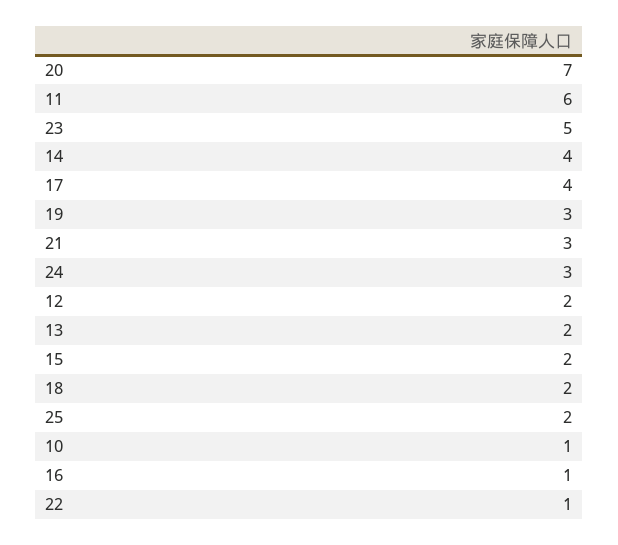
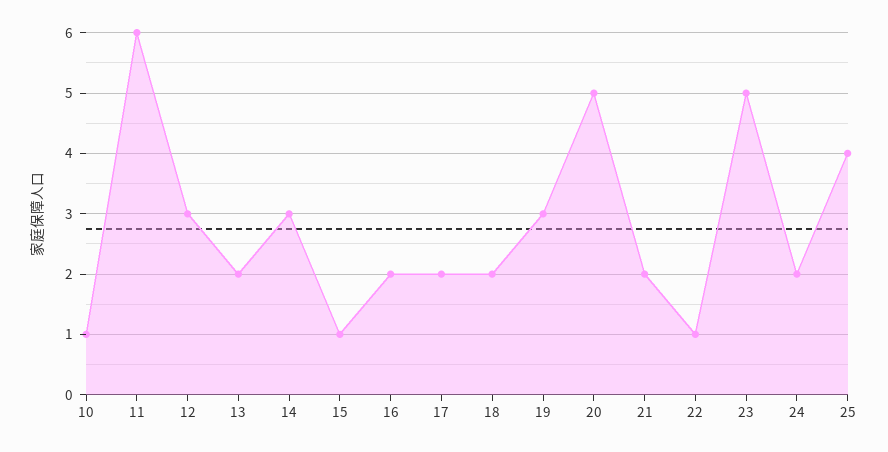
  {
-   "20": 7,
+   "20": 5,
    "11": 6,
    "23": 5,
-   "14": 4,
+   "14": 3,
-   "17": 4,
+   "17": 2,
    "19": 3,
-   "21": 3,
+   "21": 2,
-   "24": 3,
+   "24": 2,
-   "12": 2,
+   "12": 3,
    "13": 2,
-   "15": 2,
+   "15": 1,
    "18": 2,
-   "25": 2,
+   "25": 4,
    "10": 1,
-   "16": 1,
+   "16": 2,
    "22": 1
  }

